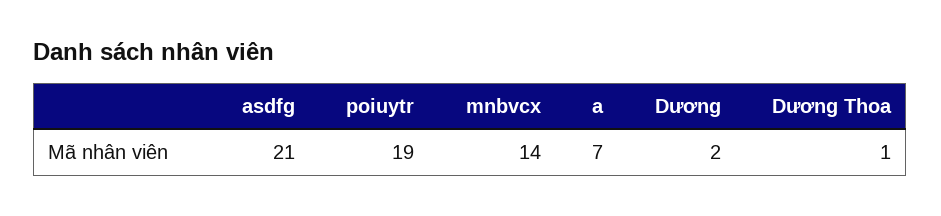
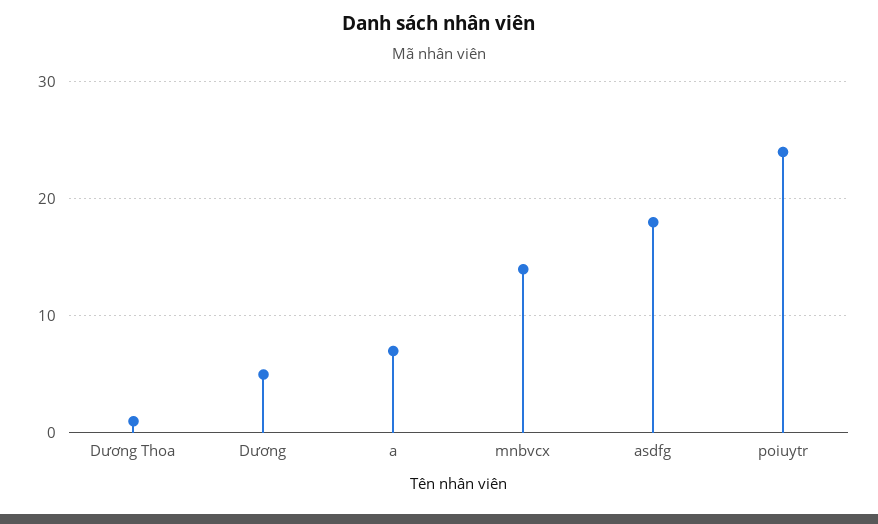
  {
-   "asdfg": 21,
+   "asdfg": 18,
-   "poiuytr": 19,
+   "poiuytr": 24,
    "mnbvcx": 14,
    "a": 7,
-   "Dương": 2,
+   "Dương": 5,
    "Dương Thoa": 1
  }

